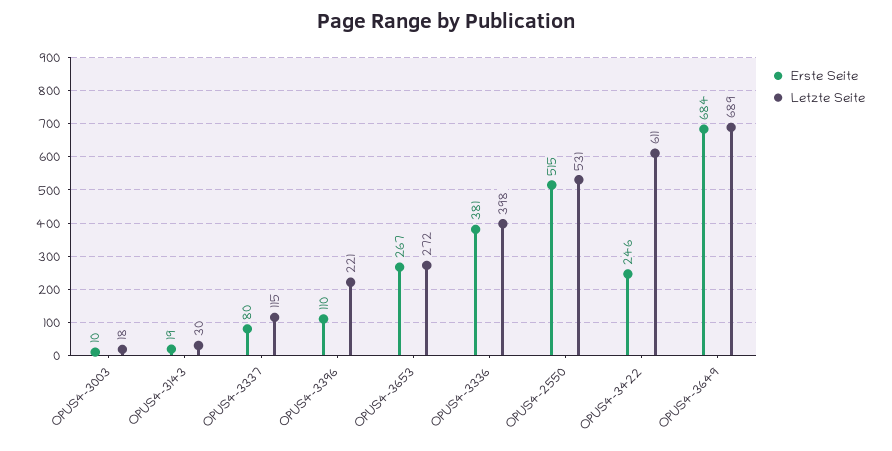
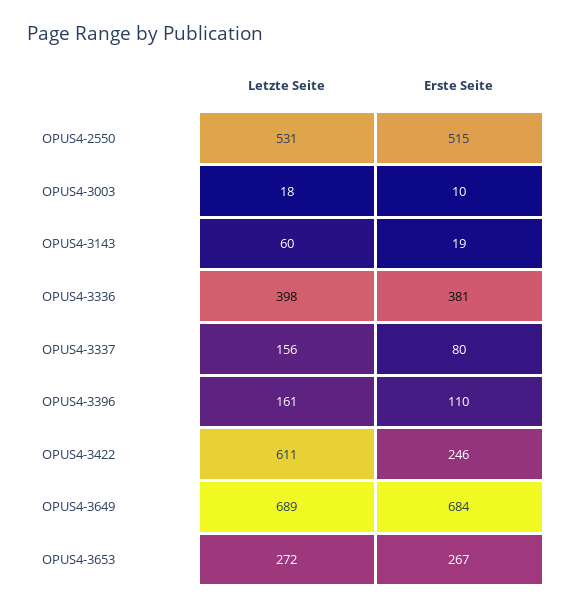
  {
    "Erste Seite": {
      "OPUS4-3003": 10,
      "OPUS4-3143": 19,
      "OPUS4-3337": 80,
      "OPUS4-3396": 110,
      "OPUS4-3653": 267,
      "OPUS4-3336": 381,
      "OPUS4-2550": 515,
      "OPUS4-3422": 246,
      "OPUS4-3649": 684
    },
    "Letzte Seite": {
      "OPUS4-3003": 18,
-     "OPUS4-3143": 30,
+     "OPUS4-3143": 60,
-     "OPUS4-3337": 115,
+     "OPUS4-3337": 156,
-     "OPUS4-3396": 221,
+     "OPUS4-3396": 161,
      "OPUS4-3653": 272,
      "OPUS4-3336": 398,
      "OPUS4-2550": 531,
      "OPUS4-3422": 611,
      "OPUS4-3649": 689
    }
  }

